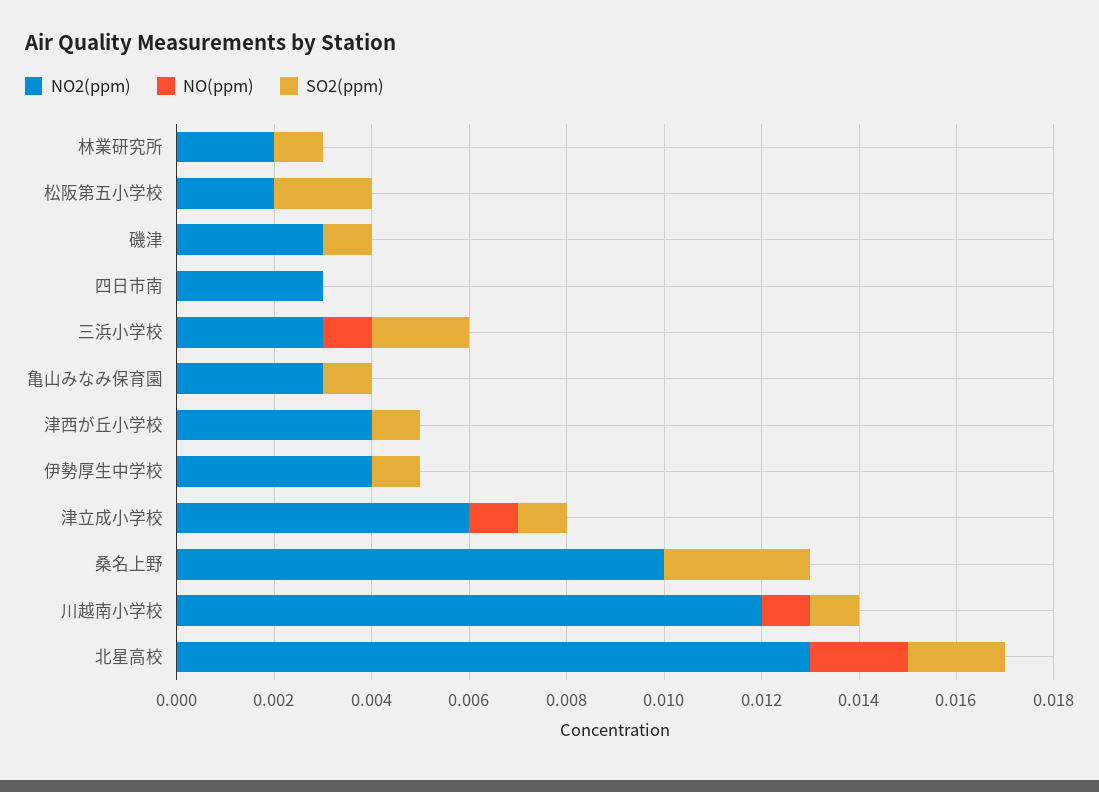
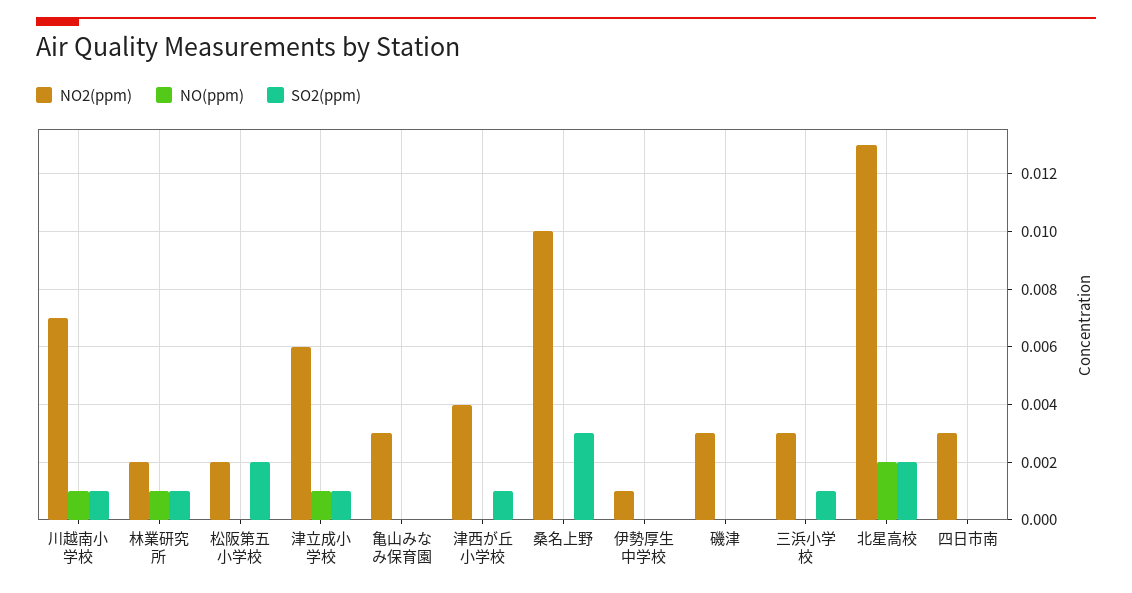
  {
    "NO2(ppm)": {
      "林業研究所": 0.002,
      "松阪第五小学校": 0.002,
      "磯津": 0.003,
      "四日市南": 0.003,
      "三浜小学校": 0.003,
      "亀山みなみ保育園": 0.003,
      "津西が丘小学校": 0.004,
-     "伊勢厚生中学校": 0.004,
+     "伊勢厚生中学校": 0.001,
      "津立成小学校": 0.006,
      "桑名上野": 0.01,
-     "川越南小学校": 0.012,
+     "川越南小学校": 0.007,
      "北星高校": 0.013
    },
    "NO(ppm)": {
-     "林業研究所": 0,
+     "林業研究所": 0.001,
      "松阪第五小学校": 0,
      "磯津": 0,
      "四日市南": 0,
-     "三浜小学校": 0.001,
+     "三浜小学校": 0,
      "亀山みなみ保育園": 0,
      "津西が丘小学校": 0,
      "伊勢厚生中学校": 0,
      "津立成小学校": 0.001,
      "桑名上野": 0,
      "川越南小学校": 0.001,
      "北星高校": 0.002
    },
    "SO2(ppm)": {
      "林業研究所": 0.001,
      "松阪第五小学校": 0.002,
-     "磯津": 0.001,
+     "磯津": 0,
      "四日市南": 0,
-     "三浜小学校": 0.002,
+     "三浜小学校": 0.001,
-     "亀山みなみ保育園": 0.001,
+     "亀山みなみ保育園": 0,
      "津西が丘小学校": 0.001,
-     "伊勢厚生中学校": 0.001,
+     "伊勢厚生中学校": 0,
      "津立成小学校": 0.001,
      "桑名上野": 0.003,
      "川越南小学校": 0.001,
      "北星高校": 0.002
    }
  }

